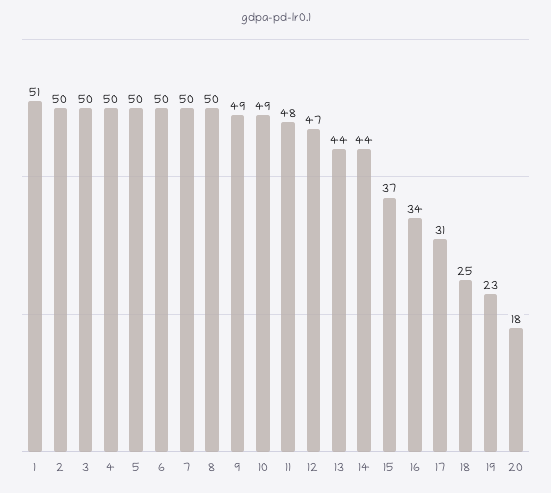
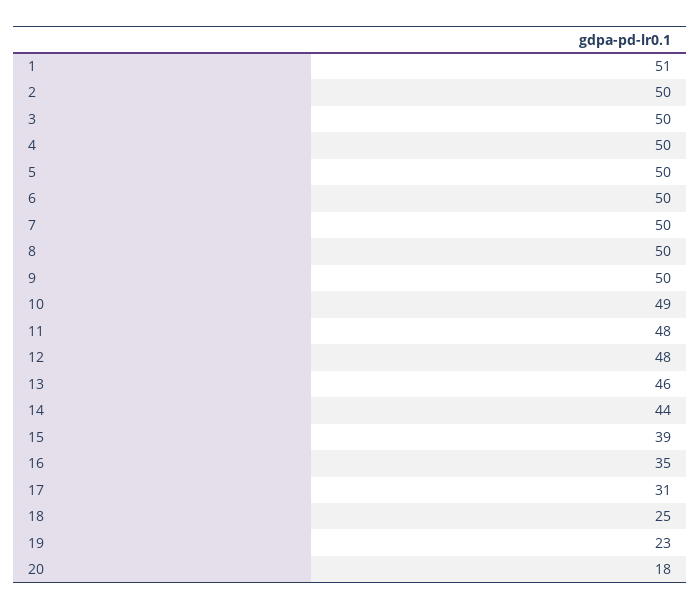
  {
    "1": 51,
    "2": 50,
    "3": 50,
    "4": 50,
    "5": 50,
    "6": 50,
    "7": 50,
    "8": 50,
-   "9": 49,
+   "9": 50,
    "10": 49,
    "11": 48,
-   "12": 47,
+   "12": 48,
-   "13": 44,
+   "13": 46,
    "14": 44,
-   "15": 37,
+   "15": 39,
-   "16": 34,
+   "16": 35,
    "17": 31,
    "18": 25,
    "19": 23,
    "20": 18
  }

